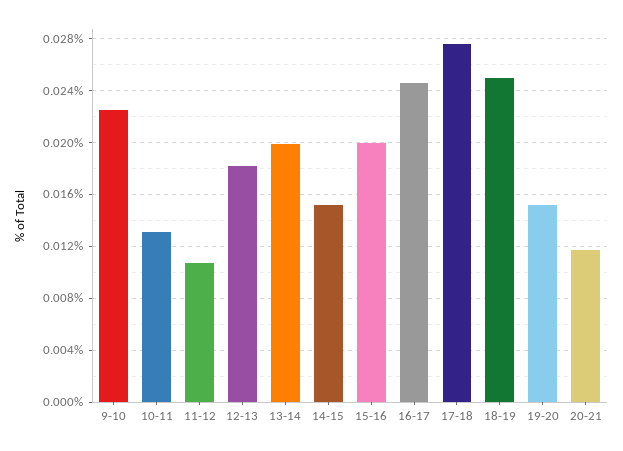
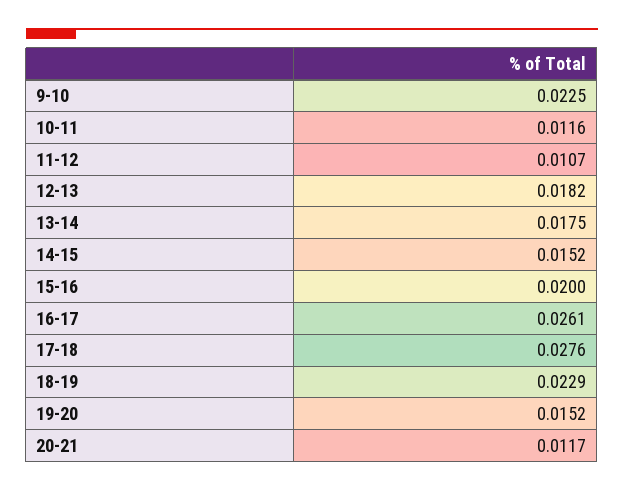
  {
    "9-10": 0.0225,
-   "10-11": 0.013,
+   "10-11": 0.0116,
    "11-12": 0.0107,
    "12-13": 0.0182,
-   "13-14": 0.02,
+   "13-14": 0.0175,
    "14-15": 0.0152,
    "15-16": 0.02,
-   "16-17": 0.0245,
+   "16-17": 0.0261,
    "17-18": 0.0276,
-   "18-19": 0.025,
+   "18-19": 0.0229,
    "19-20": 0.0152,
    "20-21": 0.0117
  }

